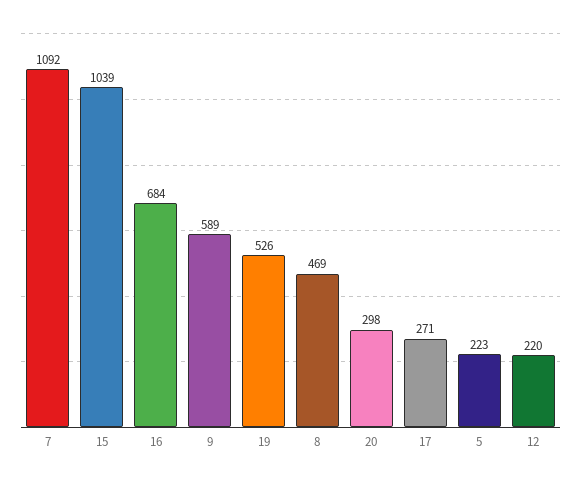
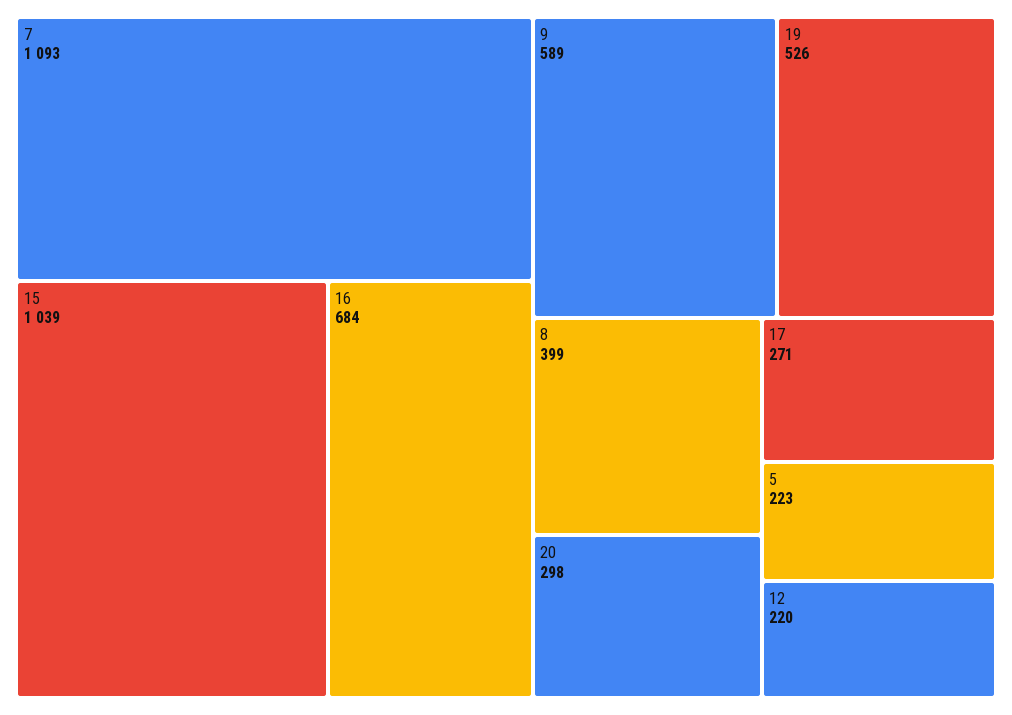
  {
-   "7": 1092,
+   "7": 1093,
    "15": 1039,
    "16": 684,
    "9": 589,
    "19": 526,
-   "8": 469,
+   "8": 399,
    "20": 298,
    "17": 271,
    "5": 223,
    "12": 220
  }

